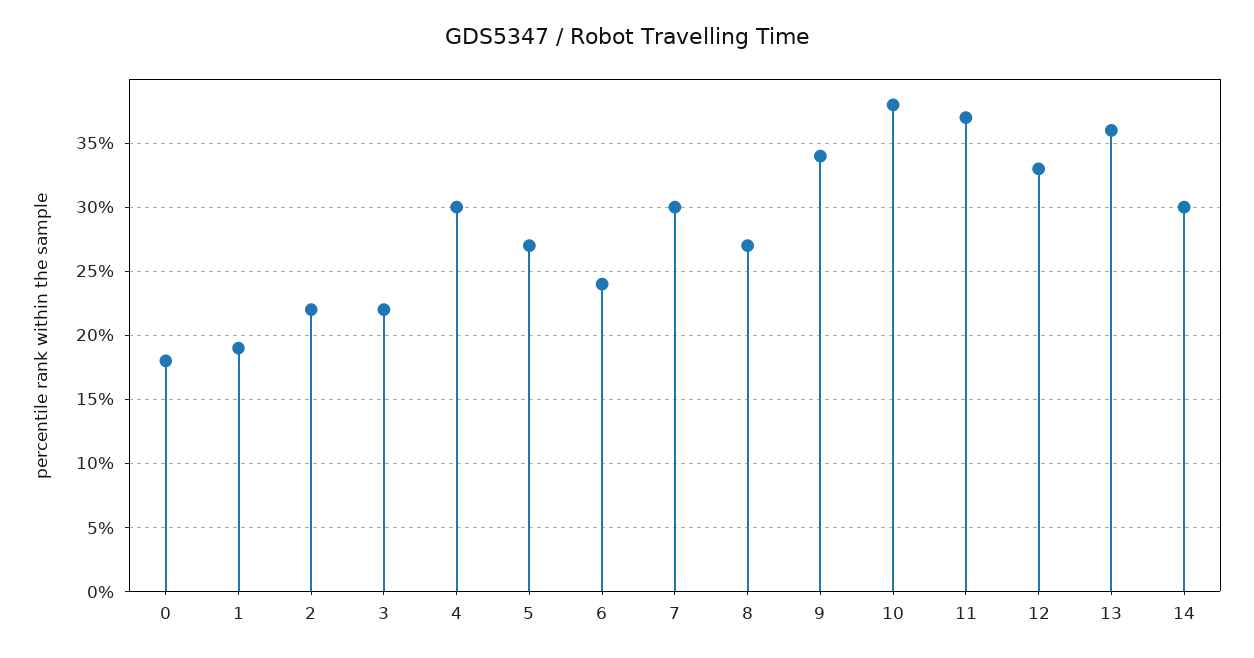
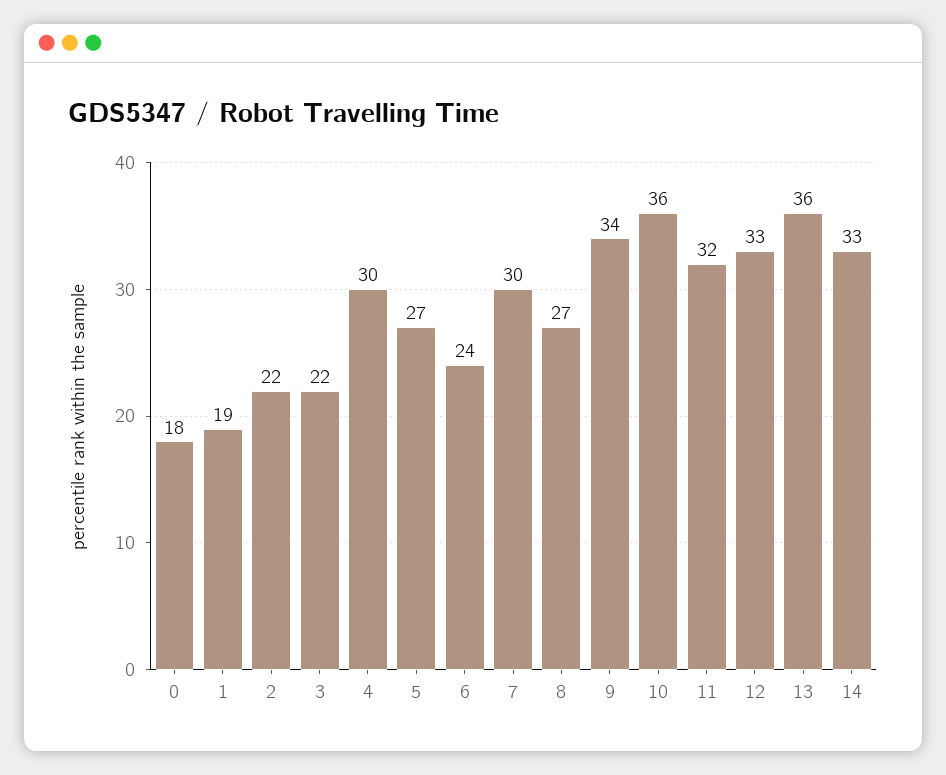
  {
    "0": 18,
    "1": 19,
    "2": 22,
    "3": 22,
    "4": 30,
    "5": 27,
    "6": 24,
    "7": 30,
    "8": 27,
    "9": 34,
-   "10": 38,
+   "10": 36,
-   "11": 37,
+   "11": 32,
    "12": 33,
    "13": 36,
-   "14": 30
+   "14": 33
  }

